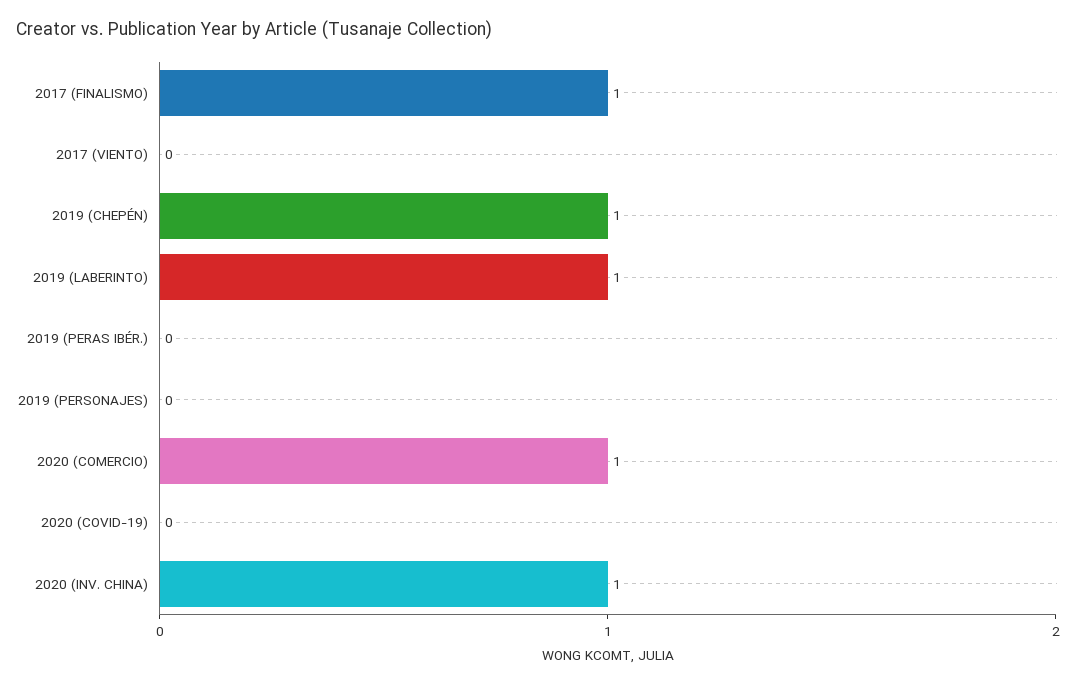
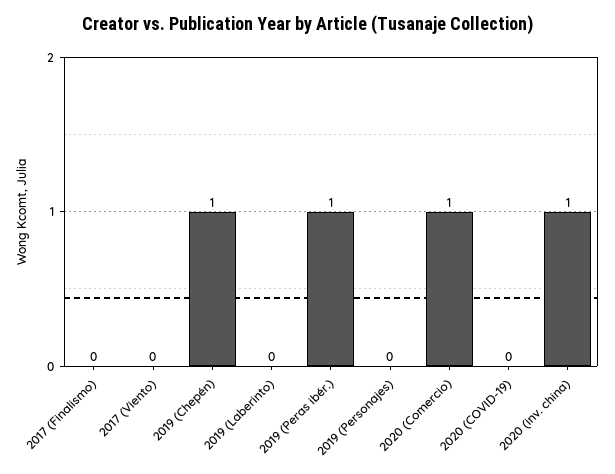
  {
-   "2017 (FINALISMO)": 1,
+   "2017 (FINALISMO)": 0,
    "2017 (VIENTO)": 0,
    "2019 (CHEPÉN)": 1,
-   "2019 (LABERINTO)": 1,
+   "2019 (LABERINTO)": 0,
-   "2019 (PERAS IBÉR.)": 0,
+   "2019 (PERAS IBÉR.)": 1,
    "2019 (PERSONAJES)": 0,
    "2020 (COMERCIO)": 1,
    "2020 (COVID-19)": 0,
    "2020 (INV. CHINA)": 1
  }

